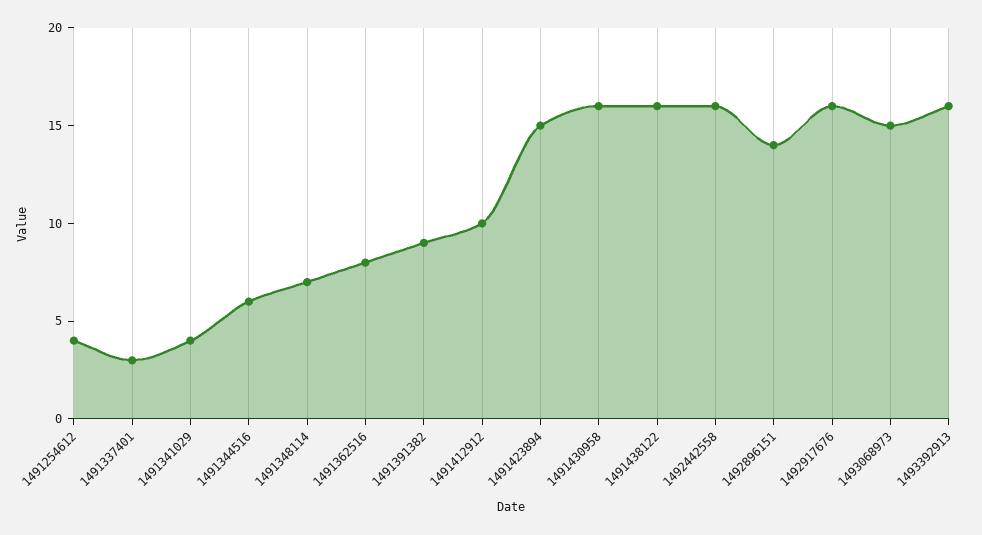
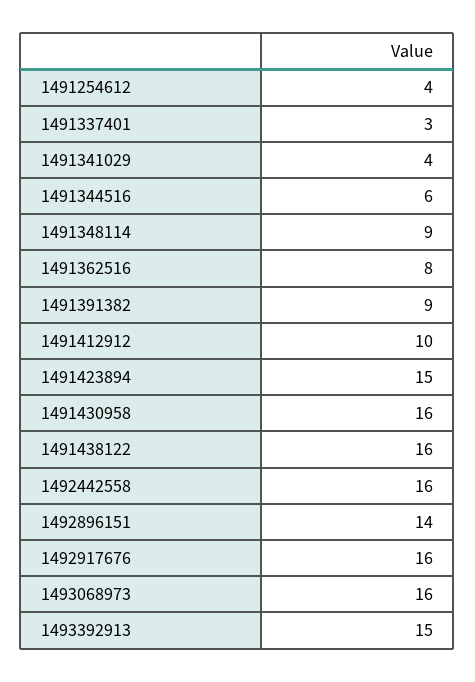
  {
    "1491254612": 4,
    "1491337401": 3,
    "1491341029": 4,
    "1491344516": 6,
-   "1491348114": 7,
+   "1491348114": 9,
    "1491362516": 8,
    "1491391382": 9,
    "1491412912": 10,
    "1491423894": 15,
    "1491430958": 16,
    "1491438122": 16,
    "1492442558": 16,
    "1492896151": 14,
    "1492917676": 16,
-   "1493068973": 15,
+   "1493068973": 16,
-   "1493392913": 16
+   "1493392913": 15
  }

